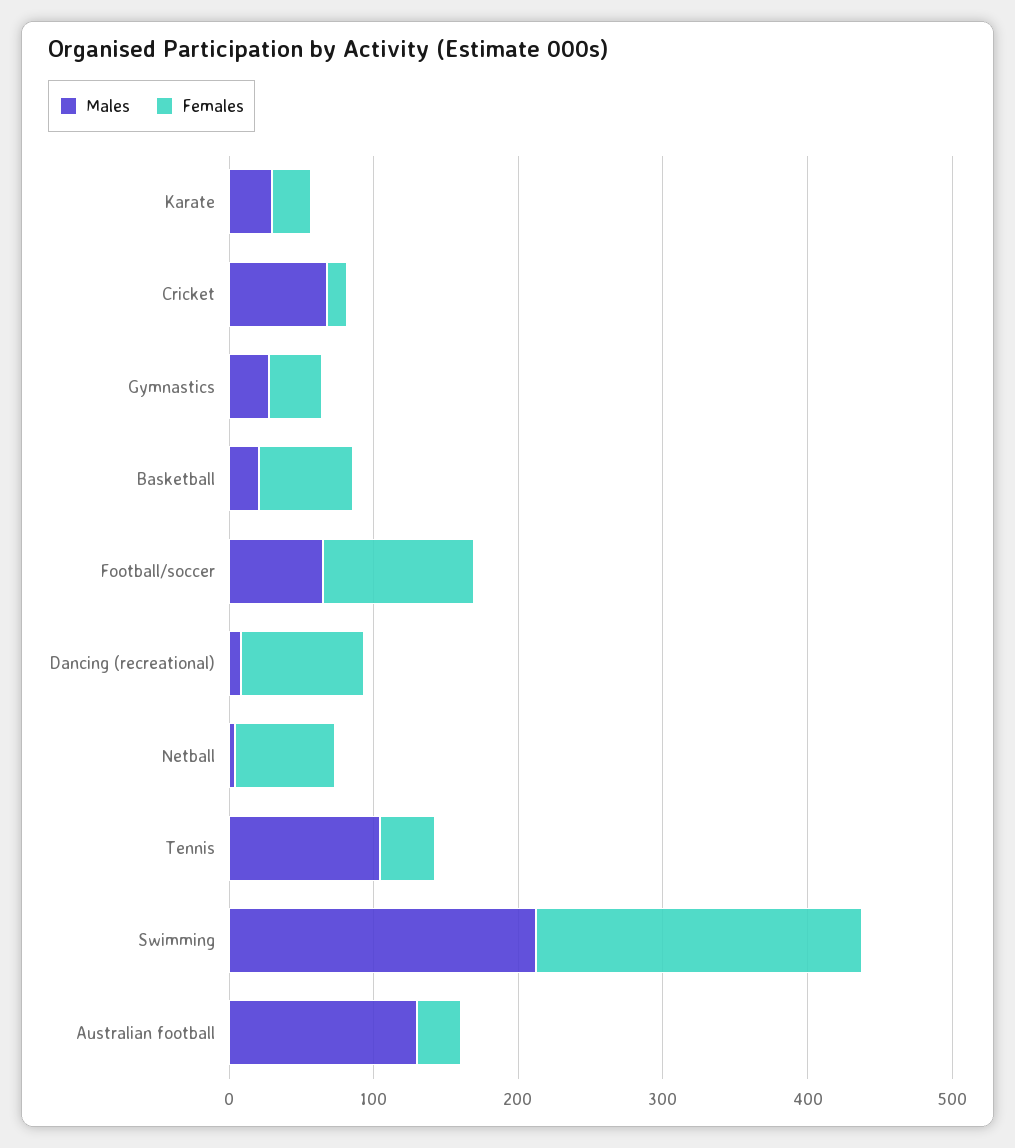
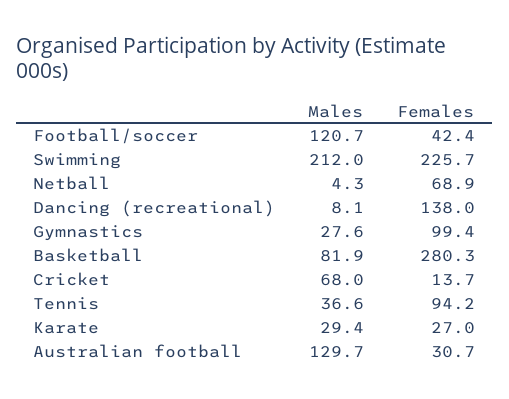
  {
    "Males": {
      "Karate": 29.4,
      "Cricket": 68,
      "Gymnastics": 27.6,
-     "Basketball": 20,
+     "Basketball": 81.9,
-     "Football/soccer": 60,
+     "Football/soccer": 120.7,
      "Dancing (recreational)": 8.1,
      "Netball": 4.3,
-     "Tennis": 100,
+     "Tennis": 36.6,
      "Swimming": 212,
      "Australian football": 129.7
    },
    "Females": {
      "Karate": 27,
      "Cricket": 13.7,
-     "Gymnastics": 40,
+     "Gymnastics": 99.4,
-     "Basketball": 60,
+     "Basketball": 280.3,
-     "Football/soccer": 100,
+     "Football/soccer": 42.4,
-     "Dancing (recreational)": 80,
+     "Dancing (recreational)": 138,
      "Netball": 68.9,
-     "Tennis": 40,
+     "Tennis": 94.2,
      "Swimming": 225.7,
      "Australian football": 30.7
    }
  }

